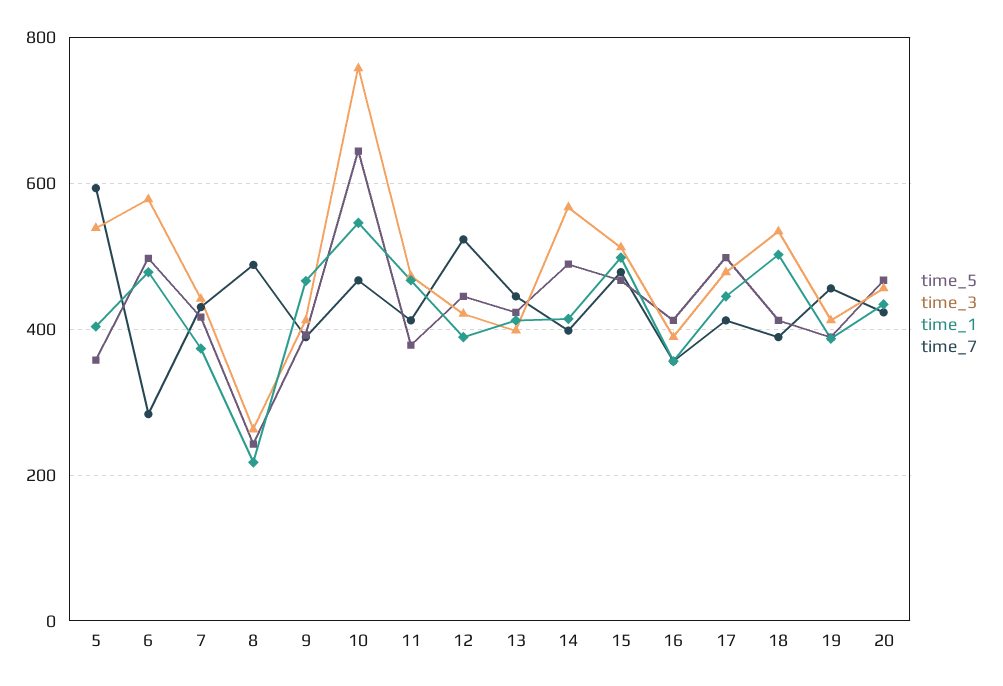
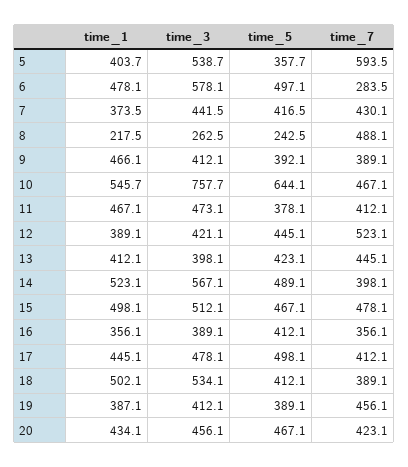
  {
    "time_5": {
      "5": 357.7,
      "6": 497.1,
      "7": 416.5,
      "8": 242.5,
      "9": 392.1,
      "10": 644.1,
      "11": 378.1,
      "12": 445.1,
      "13": 423.1,
      "14": 489.1,
      "15": 467.1,
      "16": 412.1,
      "17": 498.1,
      "18": 412.1,
      "19": 389.1,
      "20": 467.1
    },
    "time_3": {
      "5": 538.7,
      "6": 578.1,
      "7": 441.5,
      "8": 262.5,
      "9": 412.1,
      "10": 757.7,
      "11": 473.1,
      "12": 421.1,
      "13": 398.1,
      "14": 567.1,
      "15": 512.1,
      "16": 389.1,
      "17": 478.1,
      "18": 534.1,
      "19": 412.1,
      "20": 456.1
    },
    "time_1": {
      "5": 403.7,
      "6": 478.1,
      "7": 373.5,
      "8": 217.5,
      "9": 466.1,
      "10": 545.7,
      "11": 467.1,
      "12": 389.1,
      "13": 412.1,
-     "14": 420,
+     "14": 523.1,
      "15": 498.1,
      "16": 356.1,
      "17": 445.1,
      "18": 502.1,
      "19": 387.1,
      "20": 434.1
    },
    "time_7": {
      "5": 593.5,
      "6": 283.5,
      "7": 430.1,
      "8": 488.1,
      "9": 389.1,
      "10": 467.1,
      "11": 412.1,
      "12": 523.1,
      "13": 445.1,
      "14": 398.1,
      "15": 478.1,
      "16": 356.1,
      "17": 412.1,
      "18": 389.1,
      "19": 456.1,
      "20": 423.1
    }
  }

